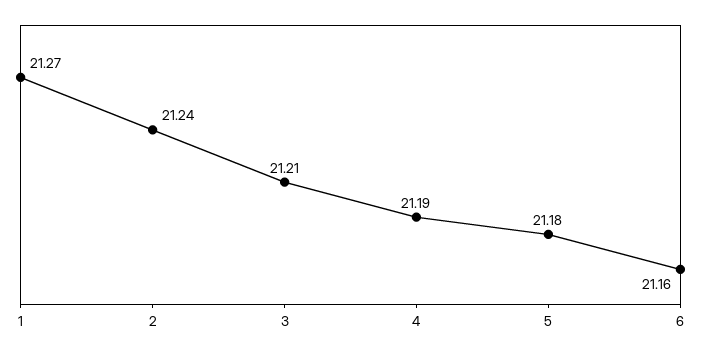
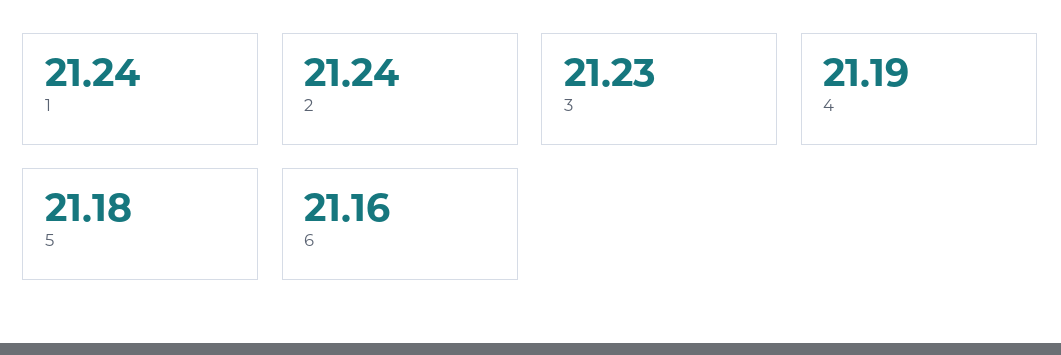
  {
-   "1": 21.27,
+   "1": 21.24,
    "2": 21.24,
-   "3": 21.21,
+   "3": 21.23,
    "4": 21.19,
    "5": 21.18,
    "6": 21.16
  }

